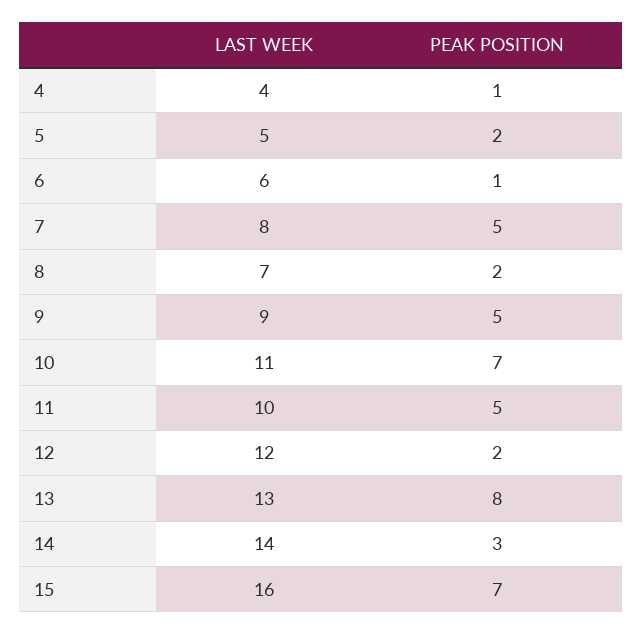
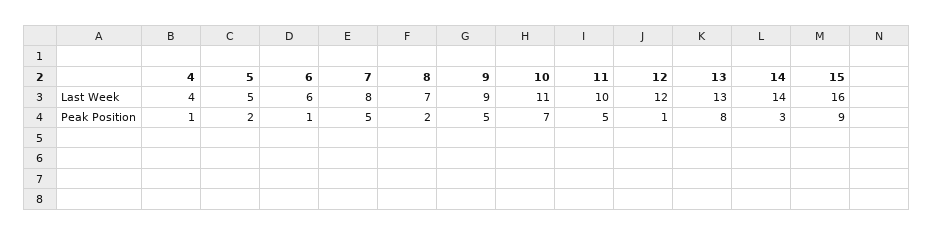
  {
    "LAST WEEK": {
      "4": 4,
      "5": 5,
      "6": 6,
      "7": 8,
      "8": 7,
      "9": 9,
      "10": 11,
      "11": 10,
      "12": 12,
      "13": 13,
      "14": 14,
      "15": 16
    },
    "PEAK POSITION": {
      "4": 1,
      "5": 2,
      "6": 1,
      "7": 5,
      "8": 2,
      "9": 5,
      "10": 7,
      "11": 5,
-     "12": 2,
+     "12": 1,
      "13": 8,
      "14": 3,
-     "15": 7
+     "15": 9
    }
  }

